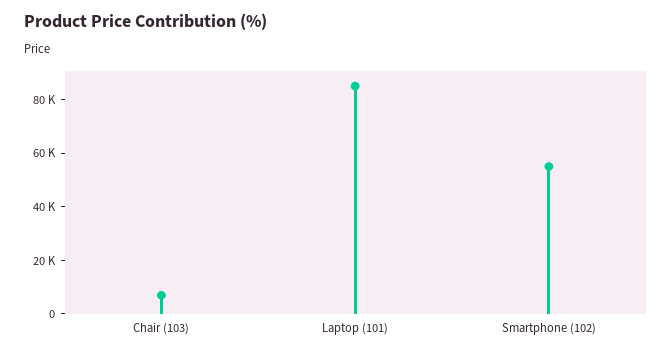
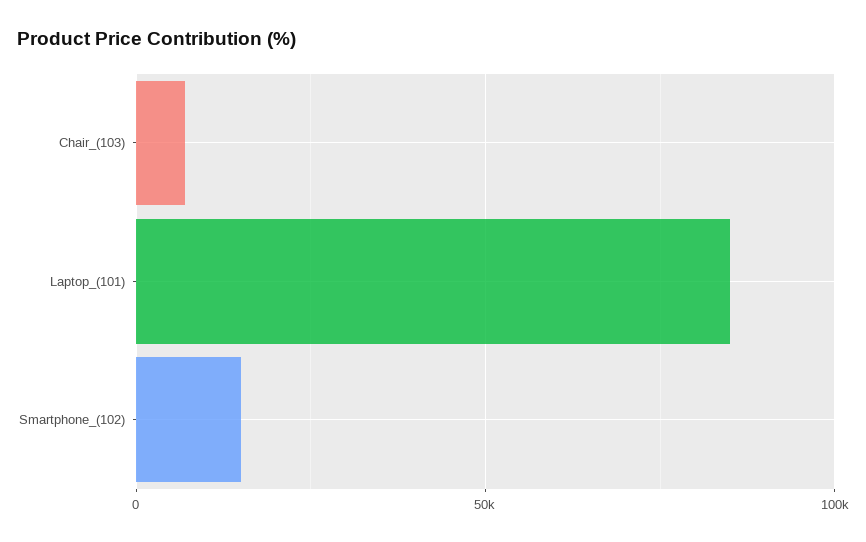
  {
    "Chair (103)": 5000,
    "Laptop (101)": 85000,
-   "Smartphone (102)": 55000
+   "Smartphone (102)": 15000
  }

